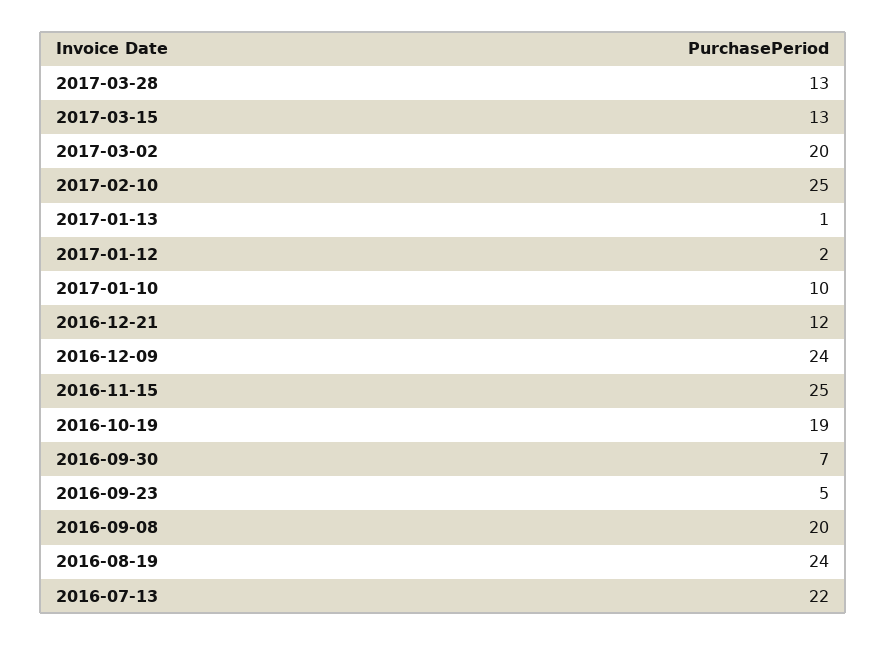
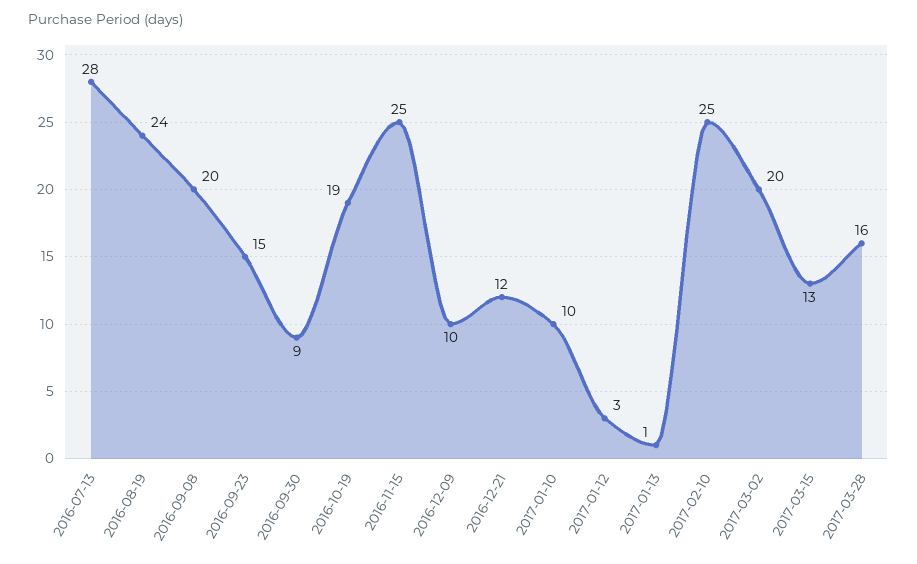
  {
-   "2017-03-28": 13,
+   "2017-03-28": 16,
    "2017-03-15": 13,
    "2017-03-02": 20,
    "2017-02-10": 25,
    "2017-01-13": 1,
-   "2017-01-12": 2,
+   "2017-01-12": 3,
    "2017-01-10": 10,
    "2016-12-21": 12,
-   "2016-12-09": 24,
+   "2016-12-09": 10,
    "2016-11-15": 25,
    "2016-10-19": 19,
-   "2016-09-30": 7,
+   "2016-09-30": 9,
-   "2016-09-23": 5,
+   "2016-09-23": 15,
    "2016-09-08": 20,
    "2016-08-19": 24,
-   "2016-07-13": 22
+   "2016-07-13": 28
  }

